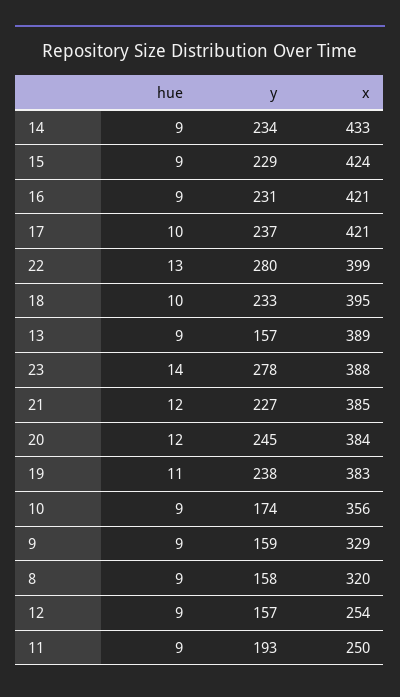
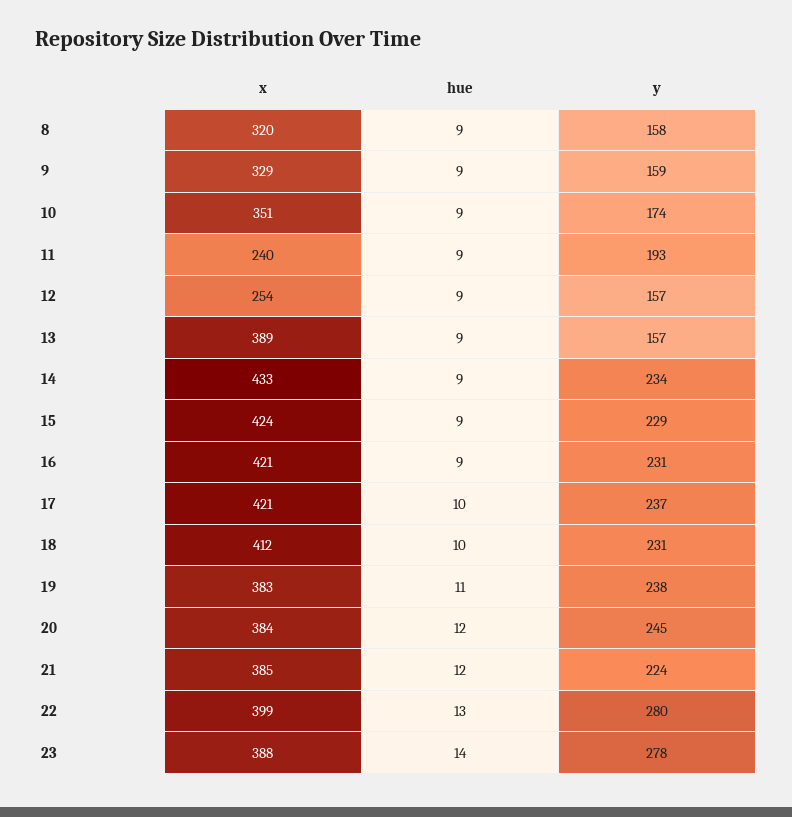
  {
    "hue": {
      "14": 9,
      "15": 9,
      "16": 9,
      "17": 10,
      "22": 13,
      "18": 10,
      "13": 9,
      "23": 14,
      "21": 12,
      "20": 12,
      "19": 11,
      "10": 9,
      "9": 9,
      "8": 9,
      "12": 9,
      "11": 9
    },
    "y": {
      "14": 234,
      "15": 229,
      "16": 231,
      "17": 237,
      "22": 280,
-     "18": 233,
+     "18": 231,
      "13": 157,
      "23": 278,
-     "21": 227,
+     "21": 224,
      "20": 245,
      "19": 238,
      "10": 174,
      "9": 159,
      "8": 158,
      "12": 157,
      "11": 193
    },
    "x": {
      "14": 433,
      "15": 424,
      "16": 421,
      "17": 421,
      "22": 399,
-     "18": 395,
+     "18": 412,
      "13": 389,
      "23": 388,
      "21": 385,
      "20": 384,
      "19": 383,
-     "10": 356,
+     "10": 351,
      "9": 329,
      "8": 320,
      "12": 254,
-     "11": 250
+     "11": 240
    }
  }

